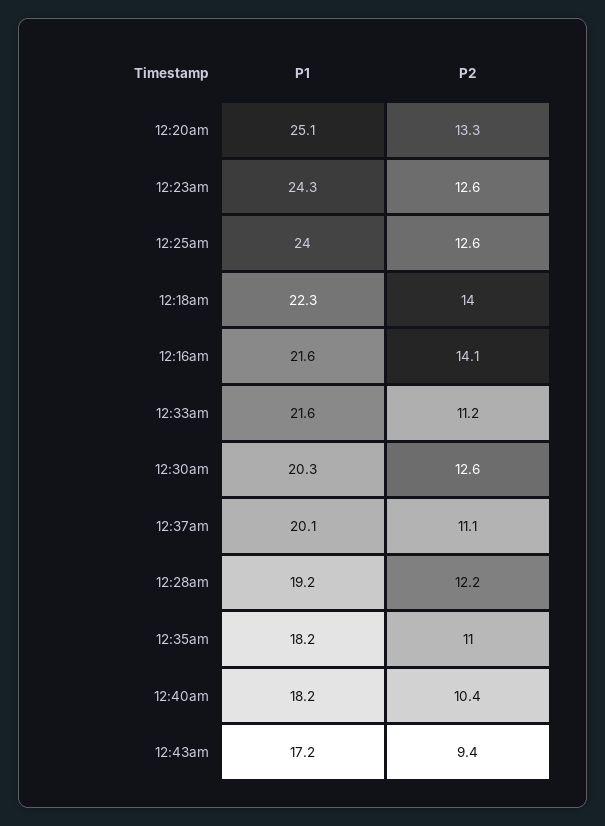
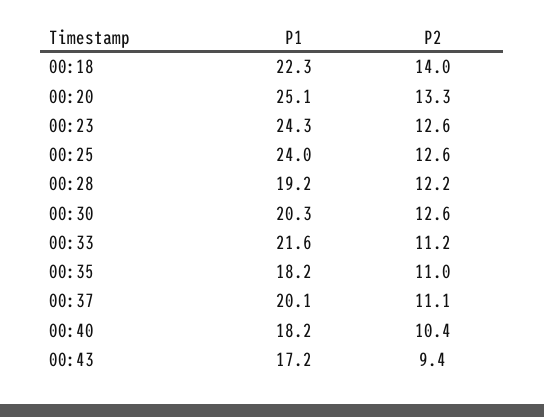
  {
    "P1": {
      "12:20am": 25.1,
      "12:23am": 24.3,
      "12:25am": 24,
      "12:18am": 22.3,
-     "12:16am": 21.6,
      "12:33am": 21.6,
      "12:30am": 20.3,
      "12:37am": 20.1,
      "12:28am": 19.2,
      "12:35am": 18.2,
      "12:40am": 18.2,
      "12:43am": 17.2
    },
    "P2": {
      "12:20am": 13.3,
      "12:23am": 12.6,
      "12:25am": 12.6,
      "12:18am": 14,
-     "12:16am": 14.1,
      "12:33am": 11.2,
      "12:30am": 12.6,
      "12:37am": 11.1,
      "12:28am": 12.2,
      "12:35am": 11,
      "12:40am": 10.4,
      "12:43am": 9.4
    }
  }

